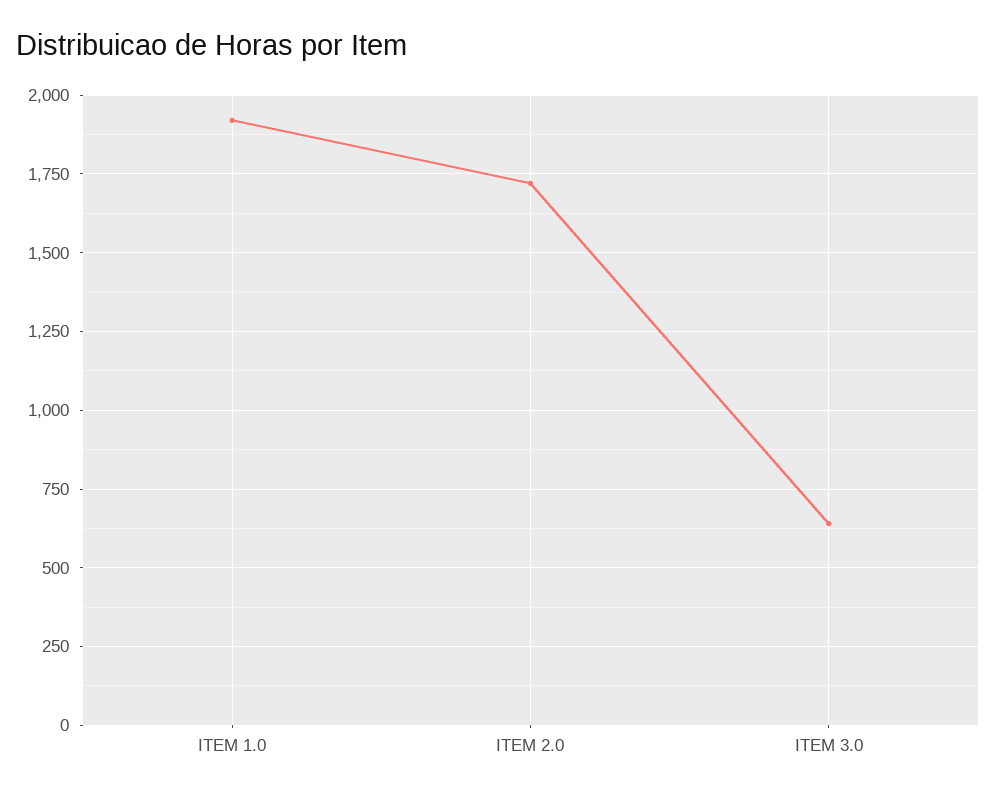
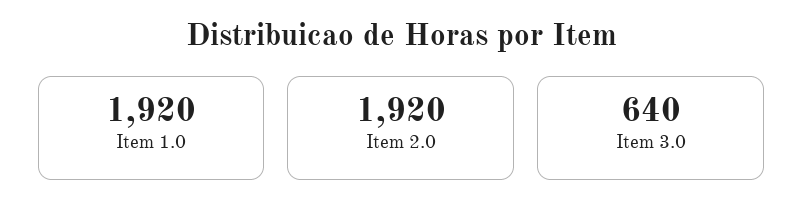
  {
    "ITEM 1.0": 1920,
-   "ITEM 2.0": 1725,
+   "ITEM 2.0": 1920,
    "ITEM 3.0": 640
  }

